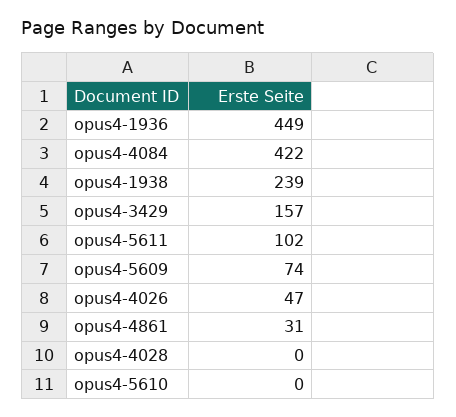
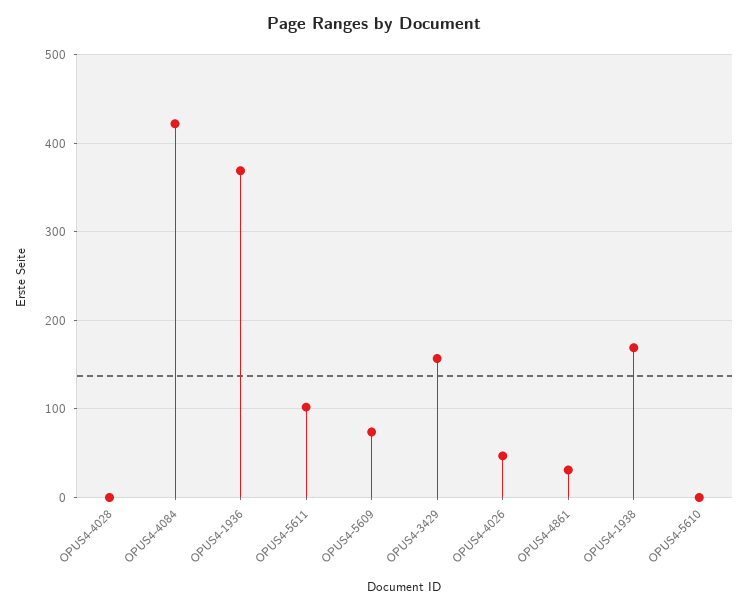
  {
-   "opus4-1936": 449,
+   "opus4-1936": 370,
    "opus4-4084": 422,
-   "opus4-1938": 239,
+   "opus4-1938": 170,
    "opus4-3429": 157,
    "opus4-5611": 102,
    "opus4-5609": 74,
    "opus4-4026": 47,
    "opus4-4861": 31,
    "opus4-4028": 0,
    "opus4-5610": 0
  }

